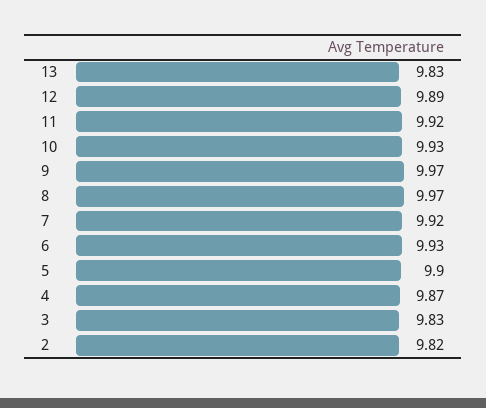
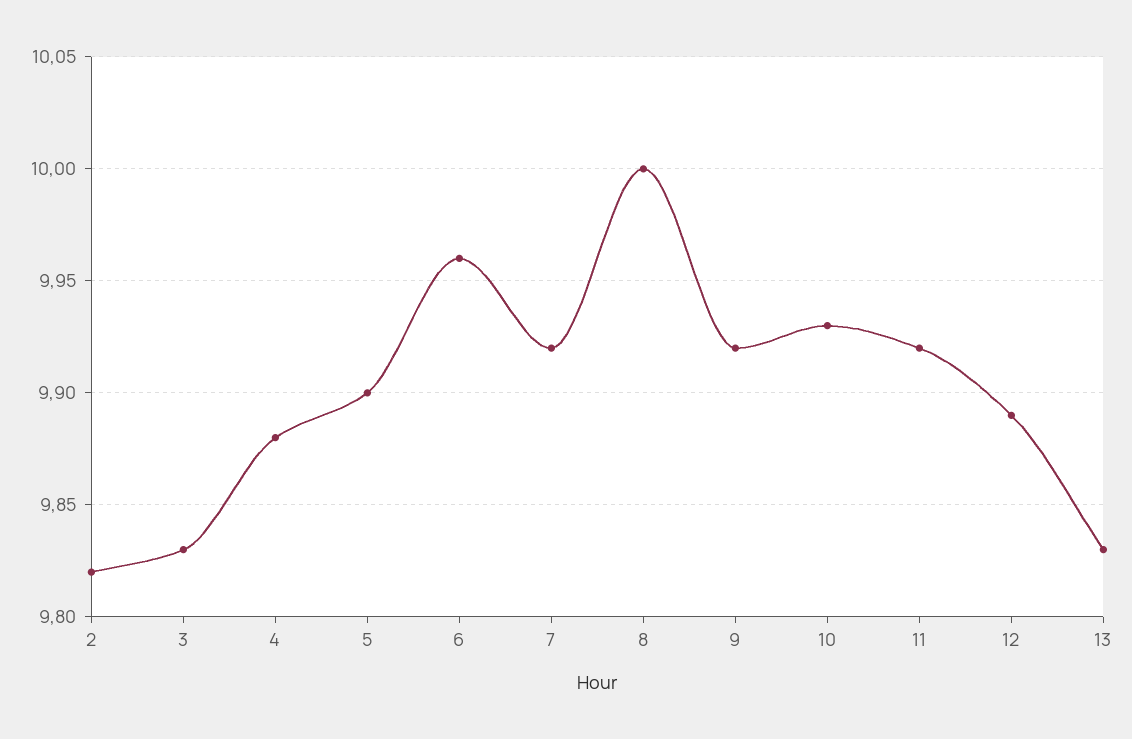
  {
    "13": 9.83,
    "12": 9.89,
    "11": 9.92,
    "10": 9.93,
-   "9": 9.97,
+   "9": 9.92,
-   "8": 9.97,
+   "8": 10,
    "7": 9.92,
-   "6": 9.93,
+   "6": 9.96,
    "5": 9.9,
-   "4": 9.87,
+   "4": 9.88,
    "3": 9.83,
    "2": 9.82
  }

